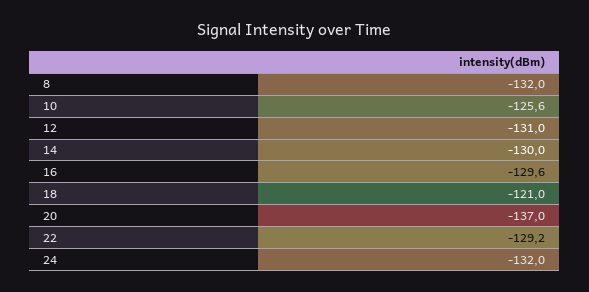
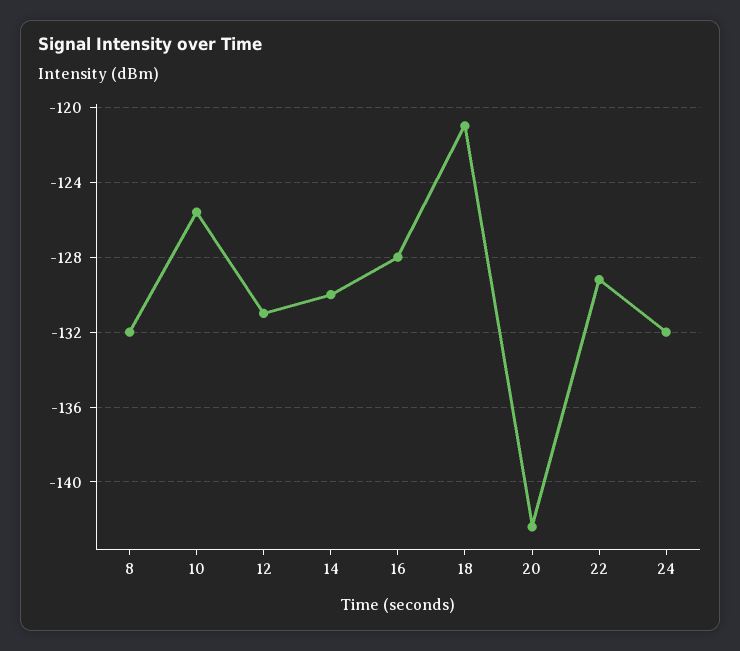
  {
    "8": -132,
    "10": -125.6,
    "12": -131,
    "14": -130,
-   "16": -129.6,
+   "16": -128,
    "18": -121,
-   "20": -137,
+   "20": -142.5,
    "22": -129.2,
    "24": -132
  }

